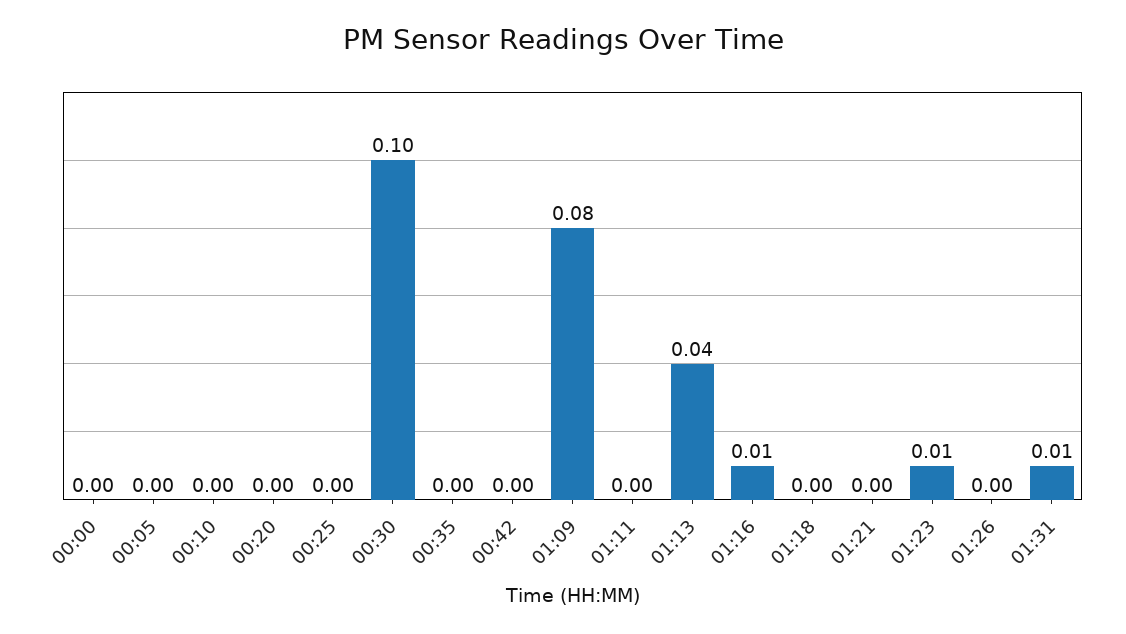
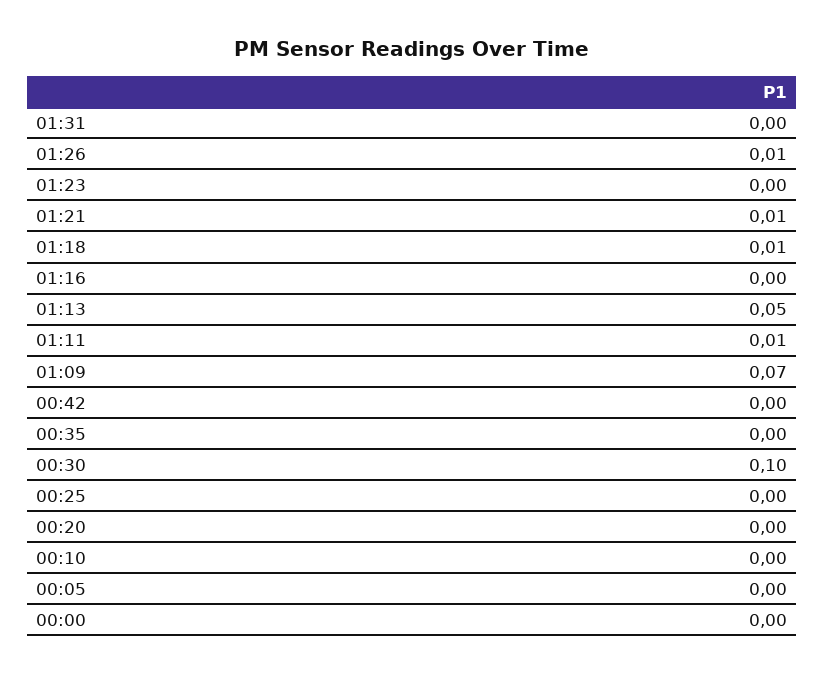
  {
    "00:00": 0,
    "00:05": 0,
    "00:10": 0,
    "00:20": 0,
    "00:25": 0,
    "00:30": 0.1,
    "00:35": 0,
    "00:42": 0,
-   "01:09": 0.08,
+   "01:09": 0.07,
-   "01:11": 0,
+   "01:11": 0.01,
-   "01:13": 0.04,
+   "01:13": 0.05,
-   "01:16": 0.01,
+   "01:16": 0,
-   "01:18": 0,
+   "01:18": 0.01,
-   "01:21": 0,
+   "01:21": 0.01,
-   "01:23": 0.01,
+   "01:23": 0,
-   "01:26": 0,
+   "01:26": 0.01,
-   "01:31": 0.01
+   "01:31": 0
  }

